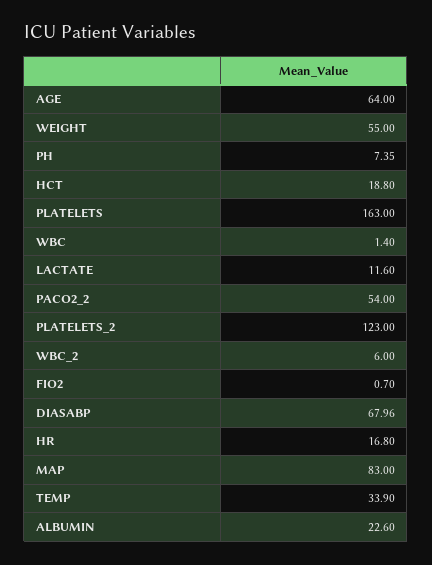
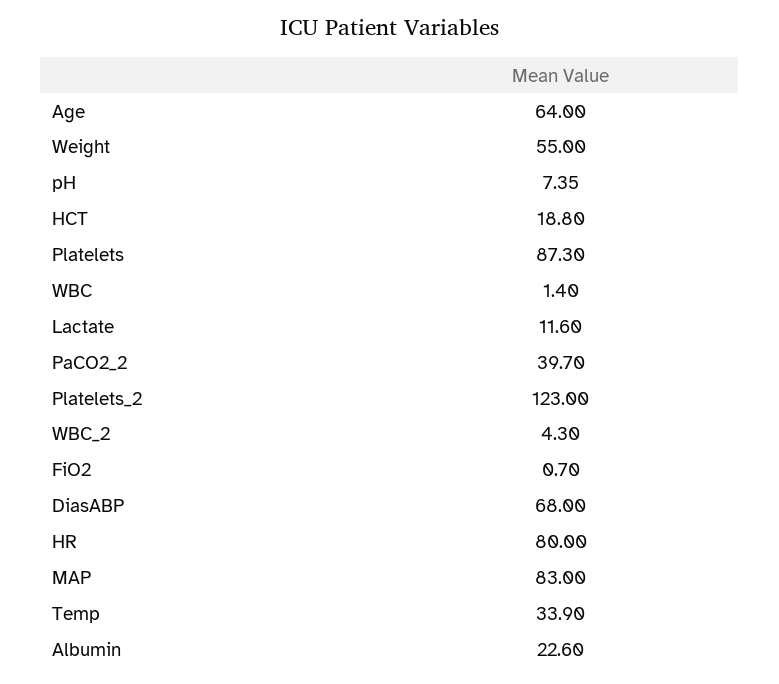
  {
    "AGE": 64,
    "WEIGHT": 55,
    "PH": 7.35,
    "HCT": 18.8,
-   "PLATELETS": 163,
+   "PLATELETS": 87.3,
    "WBC": 1.4,
    "LACTATE": 11.6,
-   "PACO2_2": 54,
+   "PACO2_2": 39.7,
    "PLATELETS_2": 123,
-   "WBC_2": 6,
+   "WBC_2": 4.3,
    "FIO2": 0.7,
-   "DIASABP": 67.96,
+   "DIASABP": 68,
-   "HR": 16.8,
+   "HR": 80,
    "MAP": 83,
    "TEMP": 33.9,
    "ALBUMIN": 22.6
  }

